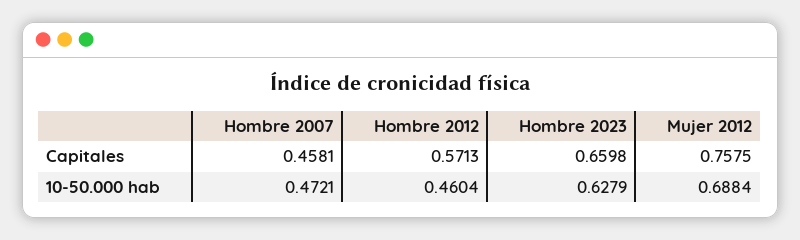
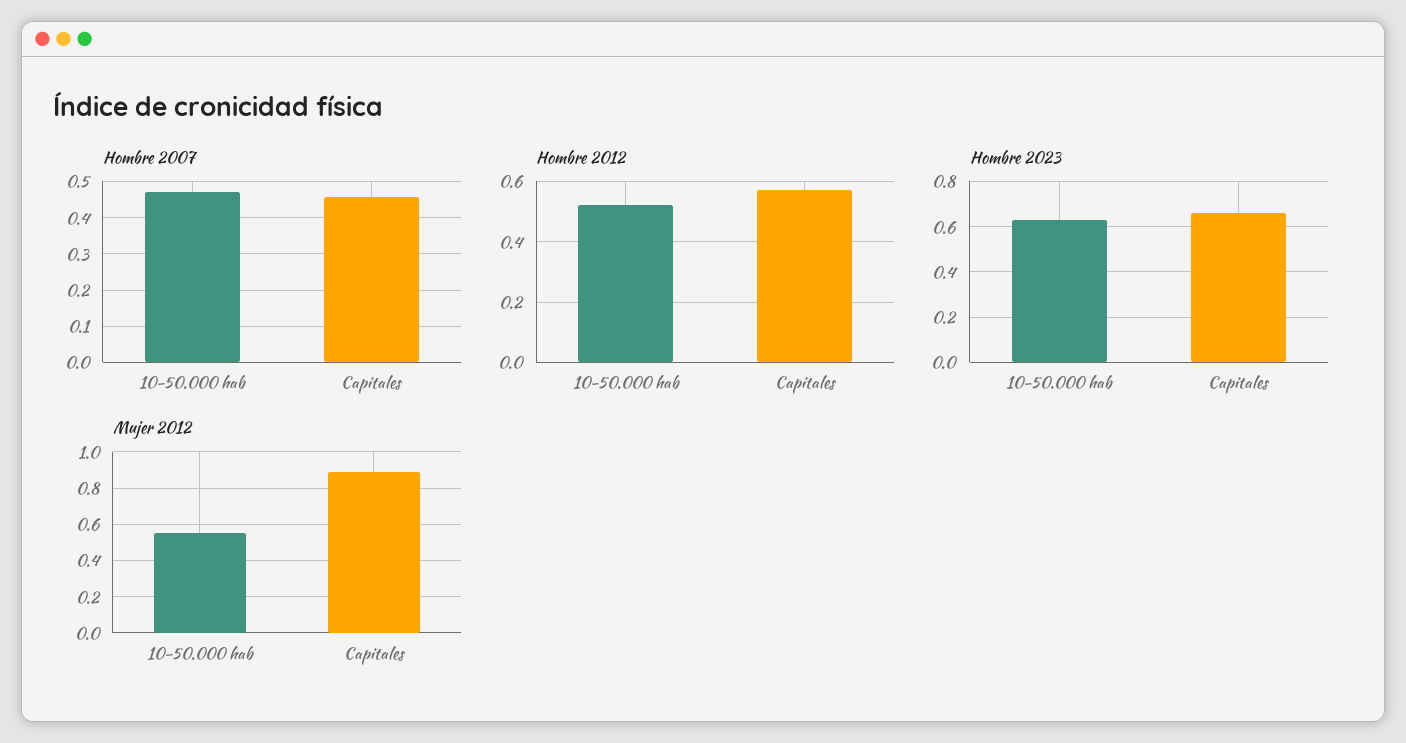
  {
    "Hombre 2007": {
      "Capitales": 0.4581,
      "10-50.000 hab": 0.4721
    },
    "Hombre 2012": {
      "Capitales": 0.5713,
-     "10-50.000 hab": 0.4604
+     "10-50.000 hab": 0.52
    },
    "Hombre 2023": {
      "Capitales": 0.6598,
      "10-50.000 hab": 0.6279
    },
    "Mujer 2012": {
-     "Capitales": 0.7575,
+     "Capitales": 0.9,
-     "10-50.000 hab": 0.6884
+     "10-50.000 hab": 0.55
    }
  }

